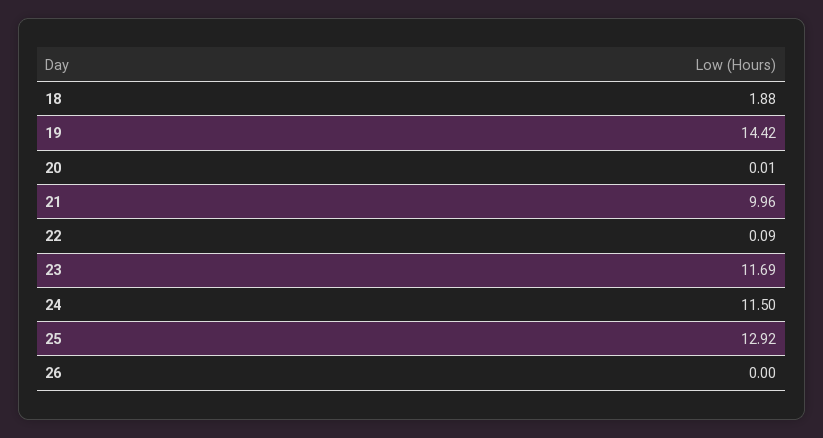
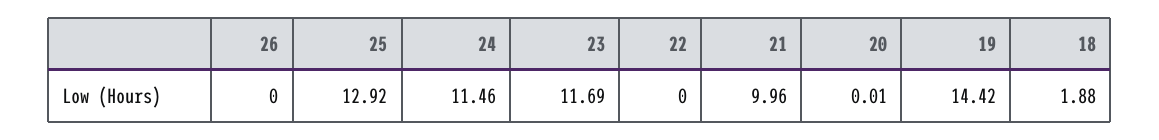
  {
    "18": 1.88,
    "19": 14.42,
    "20": 0.01,
    "21": 9.96,
-   "22": 0.09,
+   "22": 0,
    "23": 11.69,
-   "24": 11.5,
+   "24": 11.46,
    "25": 12.92,
    "26": 0
  }

